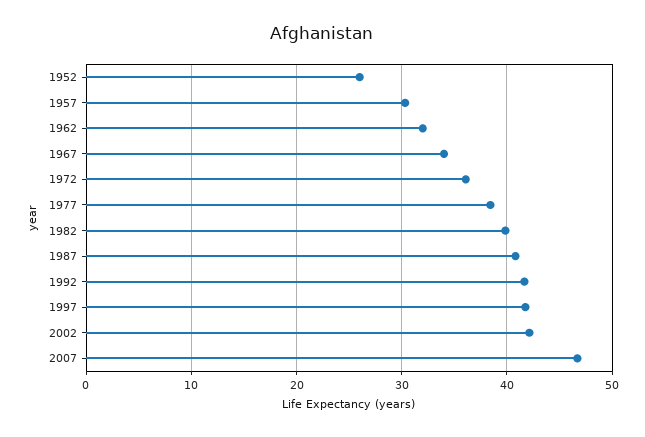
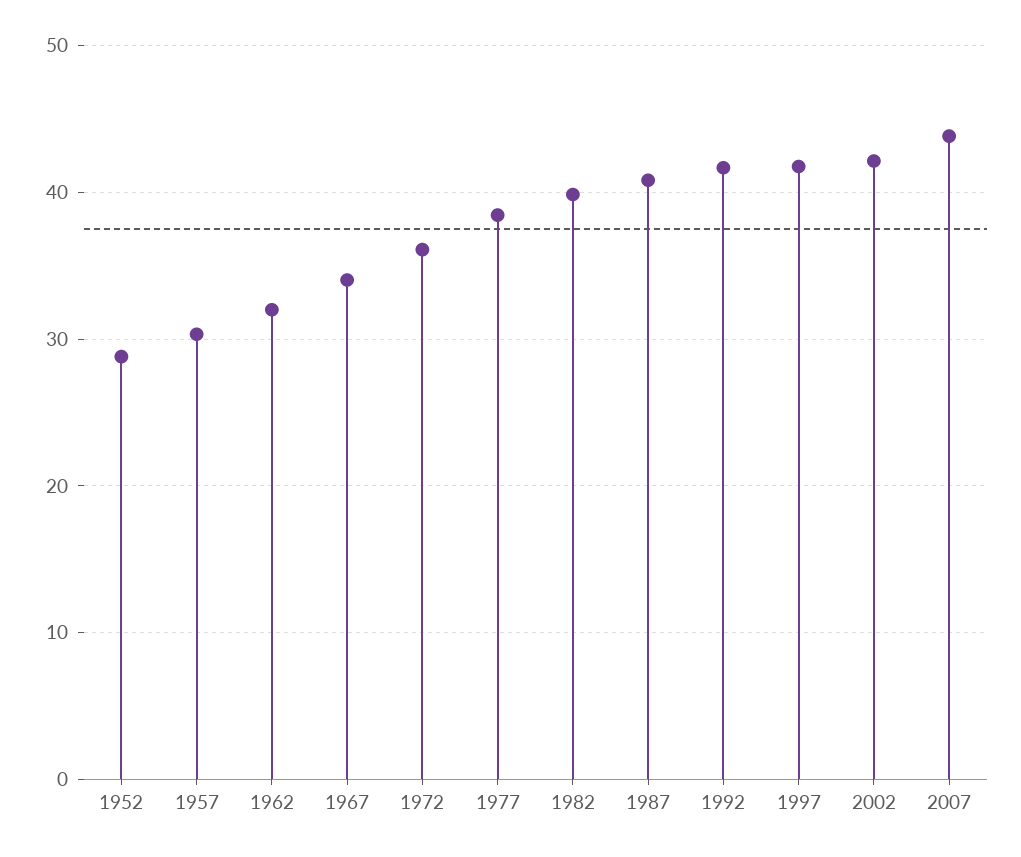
  {
-   "1952": 26,
+   "1952": 29,
    "1957": 30,
    "1962": 32,
    "1967": 34,
    "1972": 36,
    "1977": 38,
    "1982": 40,
    "1987": 41,
    "1992": 42,
    "1997": 42,
    "2002": 42,
-   "2007": 47
+   "2007": 44
  }

